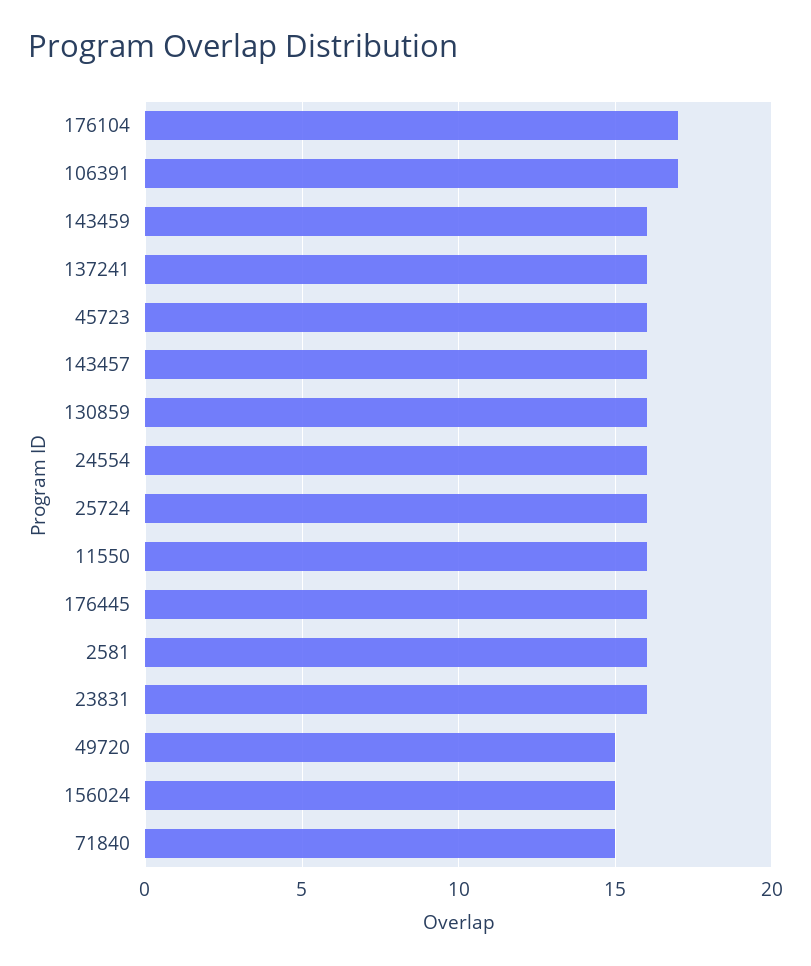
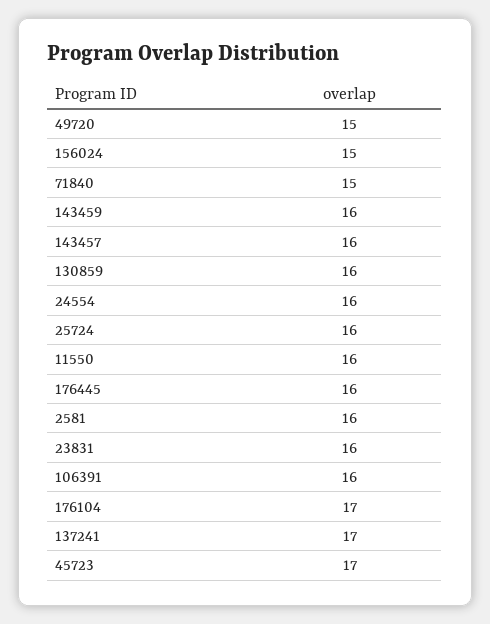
  {
    "176104": 17,
-   "106391": 17,
+   "106391": 16,
    "143459": 16,
-   "137241": 16,
+   "137241": 17,
-   "45723": 16,
+   "45723": 17,
    "143457": 16,
    "130859": 16,
    "24554": 16,
    "25724": 16,
    "11550": 16,
    "176445": 16,
    "2581": 16,
    "23831": 16,
    "49720": 15,
    "156024": 15,
    "71840": 15
  }

